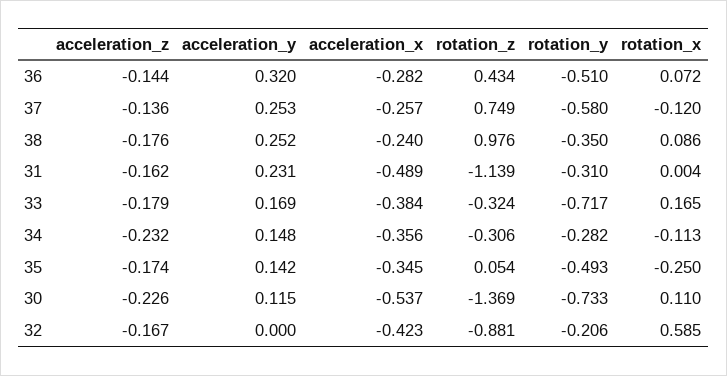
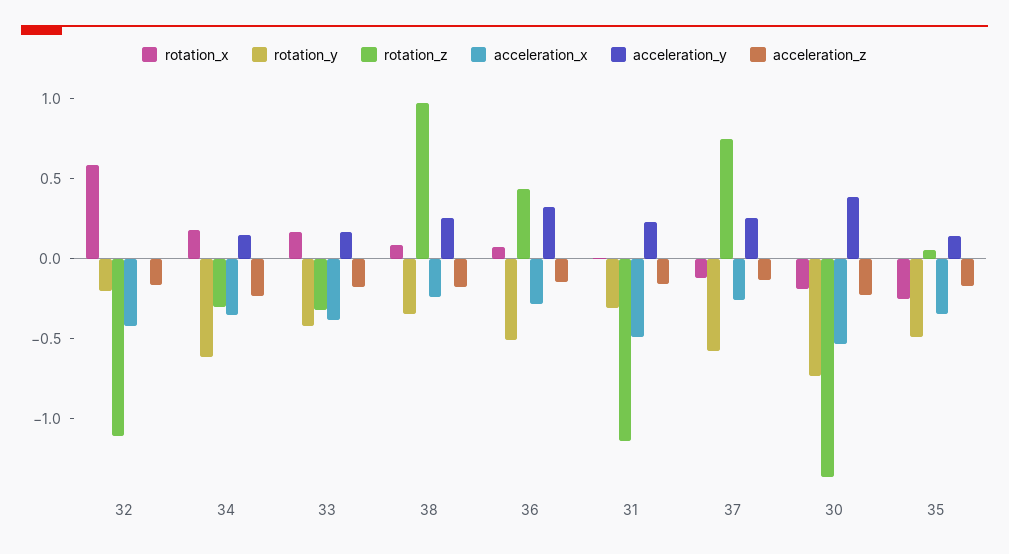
  {
    "acceleration_z": {
      "36": -0.144,
      "37": -0.136,
      "38": -0.176,
      "31": -0.162,
      "33": -0.179,
      "34": -0.232,
      "35": -0.174,
      "30": -0.226,
      "32": -0.167
    },
    "acceleration_y": {
      "36": 0.32,
      "37": 0.253,
      "38": 0.252,
      "31": 0.231,
      "33": 0.169,
      "34": 0.148,
      "35": 0.142,
-     "30": 0.115,
+     "30": 0.4,
      "32": 0
    },
    "acceleration_x": {
      "36": -0.282,
      "37": -0.257,
      "38": -0.24,
      "31": -0.489,
      "33": -0.384,
      "34": -0.356,
      "35": -0.345,
      "30": -0.537,
      "32": -0.423
    },
    "rotation_z": {
      "36": 0.434,
      "37": 0.749,
      "38": 0.976,
      "31": -1.139,
      "33": -0.324,
      "34": -0.306,
      "35": 0.054,
      "30": -1.369,
-     "32": -0.881
+     "32": -1.1
    },
    "rotation_y": {
      "36": -0.51,
      "37": -0.58,
      "38": -0.35,
      "31": -0.31,
-     "33": -0.717,
+     "33": -0.4,
-     "34": -0.282,
+     "34": -0.6,
      "35": -0.493,
      "30": -0.733,
      "32": -0.206
    },
    "rotation_x": {
      "36": 0.072,
      "37": -0.12,
      "38": 0.086,
      "31": 0.004,
      "33": 0.165,
-     "34": -0.113,
+     "34": 0.2,
      "35": -0.25,
-     "30": 0.11,
+     "30": -0.2,
      "32": 0.585
    }
  }

